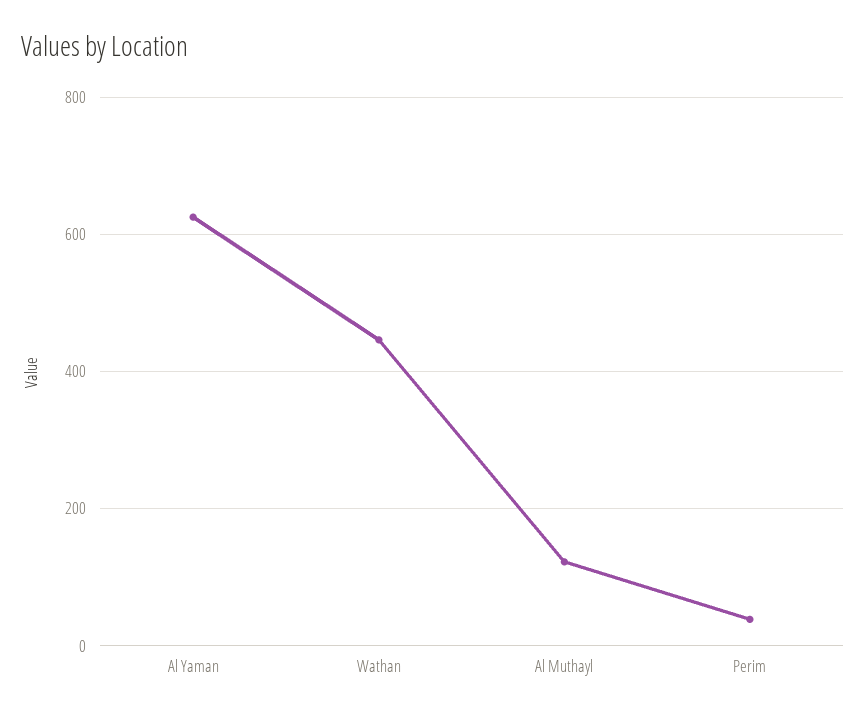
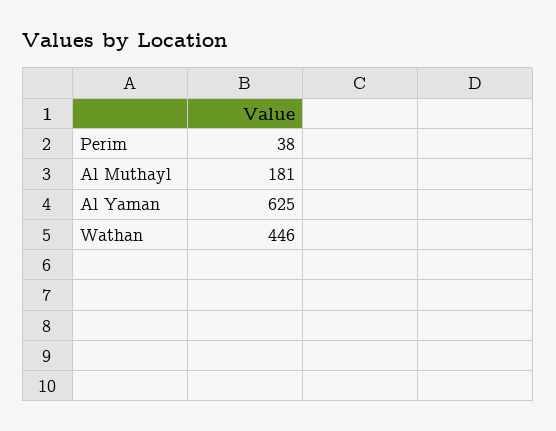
  {
    "Al Yaman": 625,
    "Wathan": 446,
-   "Al Muthayl": 120,
+   "Al Muthayl": 181,
    "Perim": 38
  }

